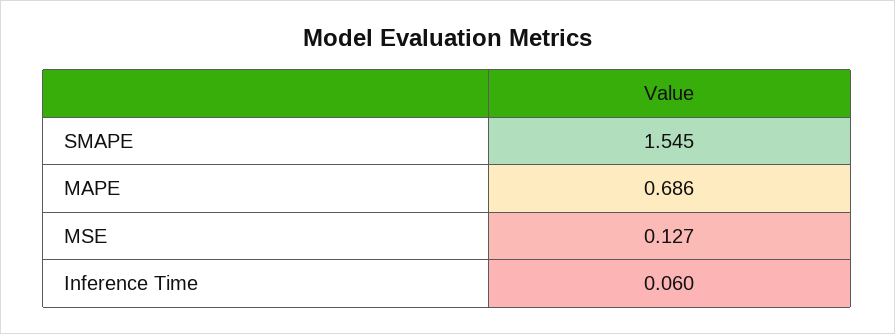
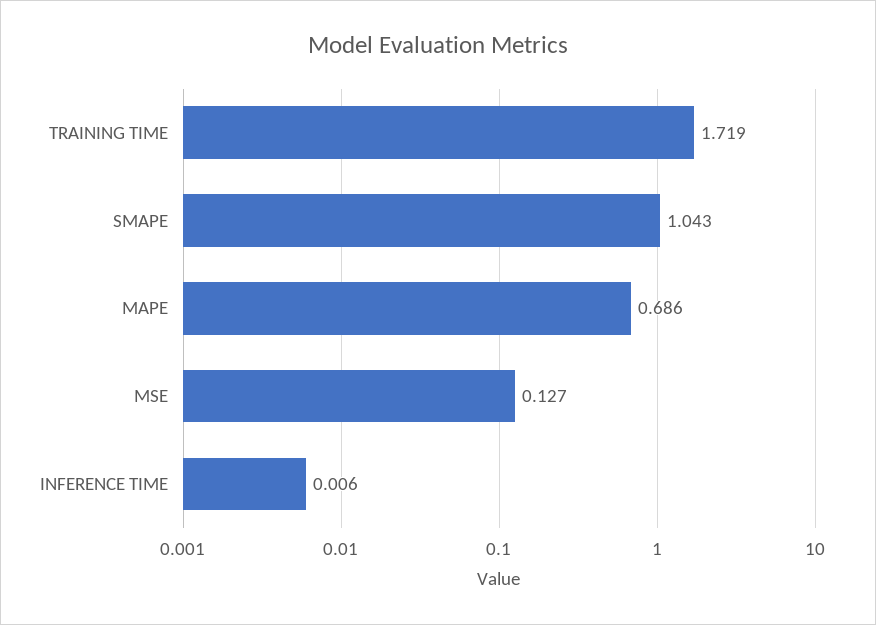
  {
-   "SMAPE": 1.545,
+   "SMAPE": 1.043,
    "MAPE": 0.686,
    "MSE": 0.127,
-   "Inference Time": 0.06
+   "Inference Time": 0.006,
+   "TRAINING TIME": 1.719
  }

